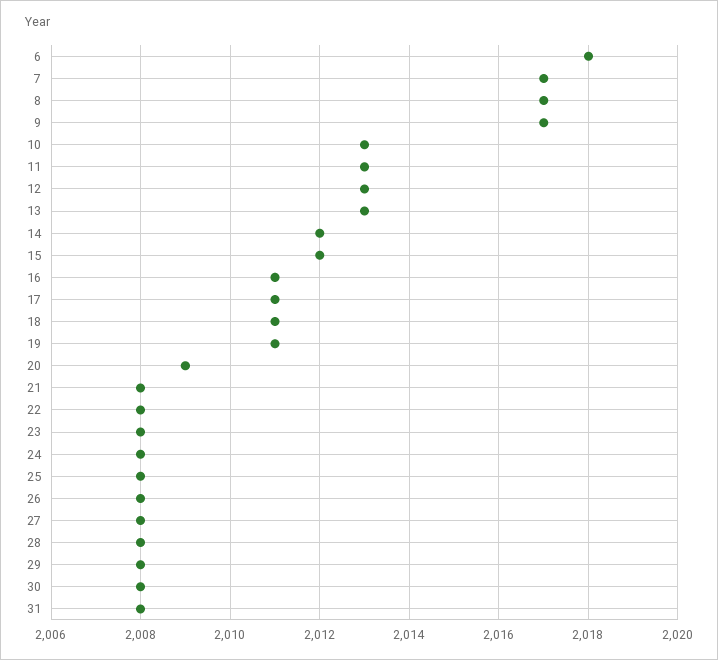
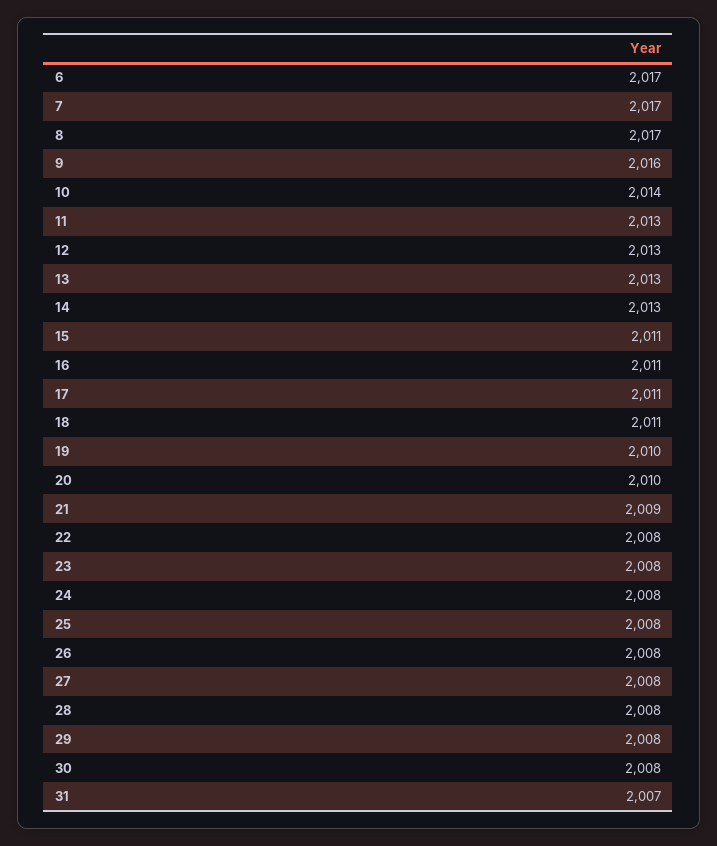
  {
-   "6": 2018,
+   "6": 2017,
    "7": 2017,
    "8": 2017,
-   "9": 2017,
+   "9": 2016,
-   "10": 2013,
+   "10": 2014,
    "11": 2013,
    "12": 2013,
    "13": 2013,
-   "14": 2012,
+   "14": 2013,
-   "15": 2012,
+   "15": 2011,
    "16": 2011,
    "17": 2011,
    "18": 2011,
-   "19": 2011,
+   "19": 2010,
-   "20": 2009,
+   "20": 2010,
-   "21": 2008,
+   "21": 2009,
    "22": 2008,
    "23": 2008,
    "24": 2008,
    "25": 2008,
    "26": 2008,
    "27": 2008,
    "28": 2008,
    "29": 2008,
    "30": 2008,
-   "31": 2008
+   "31": 2007
  }

